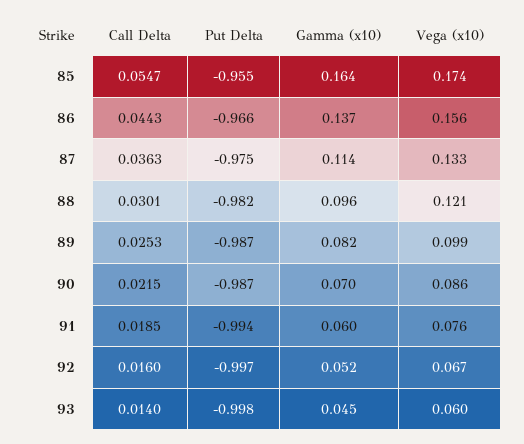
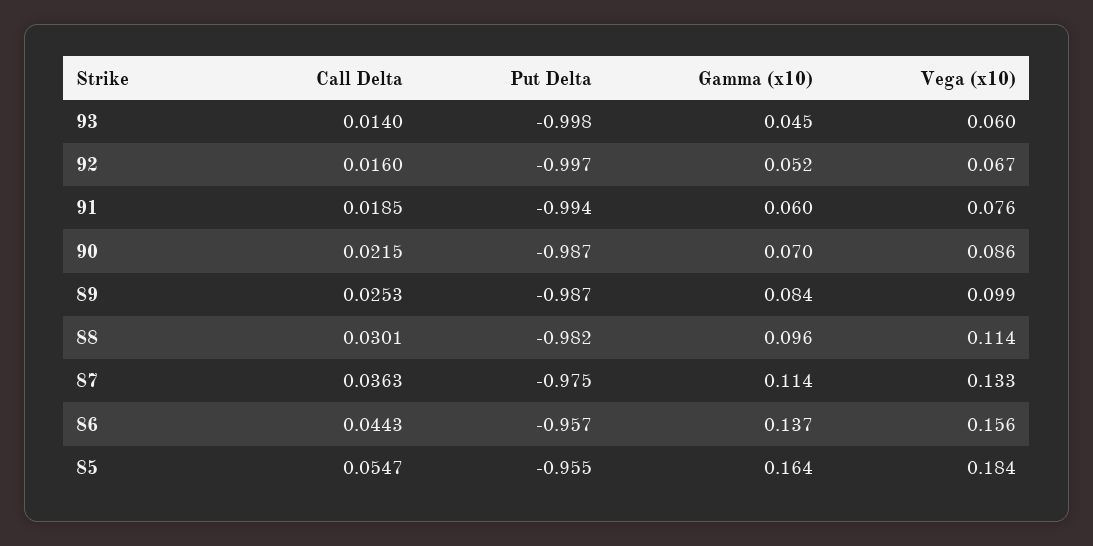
  {
    "Call Delta": {
      "85": 0.0547,
      "86": 0.0443,
      "87": 0.0363,
      "88": 0.0301,
      "89": 0.0253,
      "90": 0.0215,
      "91": 0.0185,
      "92": 0.016,
      "93": 0.014
    },
    "Put Delta": {
      "85": -0.955,
-     "86": -0.966,
+     "86": -0.957,
      "87": -0.975,
      "88": -0.982,
      "89": -0.987,
      "90": -0.987,
      "91": -0.994,
      "92": -0.997,
      "93": -0.998
    },
    "Gamma (x10)": {
      "85": 0.164,
      "86": 0.137,
      "87": 0.114,
      "88": 0.096,
-     "89": 0.082,
+     "89": 0.084,
      "90": 0.07,
      "91": 0.06,
      "92": 0.052,
      "93": 0.045
    },
    "Vega (x10)": {
-     "85": 0.174,
+     "85": 0.184,
      "86": 0.156,
      "87": 0.133,
-     "88": 0.121,
+     "88": 0.114,
      "89": 0.099,
      "90": 0.086,
      "91": 0.076,
      "92": 0.067,
      "93": 0.06
    }
  }

